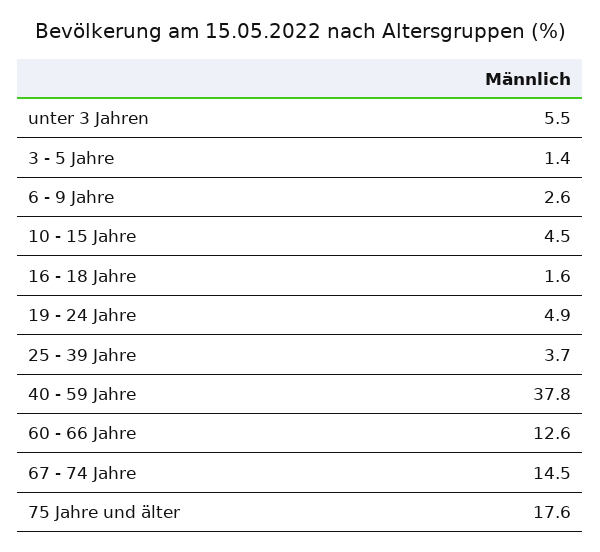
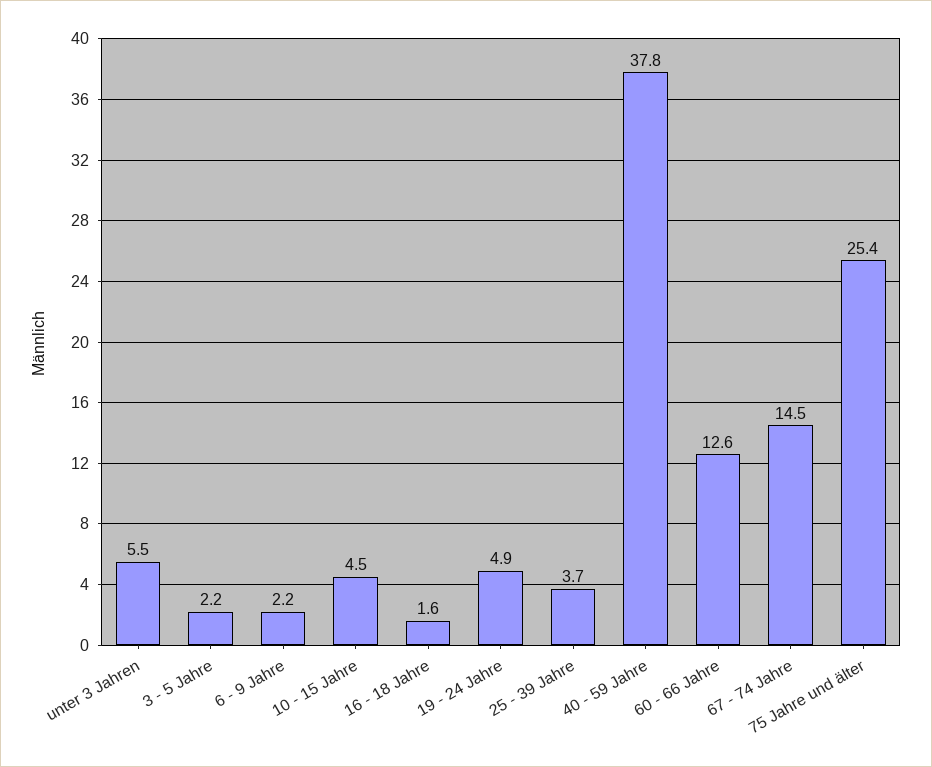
  {
    "unter 3 Jahren": 5.5,
-   "3 - 5 Jahre": 1.4,
+   "3 - 5 Jahre": 2.2,
-   "6 - 9 Jahre": 2.6,
+   "6 - 9 Jahre": 2.2,
    "10 - 15 Jahre": 4.5,
    "16 - 18 Jahre": 1.6,
    "19 - 24 Jahre": 4.9,
    "25 - 39 Jahre": 3.7,
    "40 - 59 Jahre": 37.8,
    "60 - 66 Jahre": 12.6,
    "67 - 74 Jahre": 14.5,
-   "75 Jahre und älter": 17.6
+   "75 Jahre und älter": 25.4
  }

